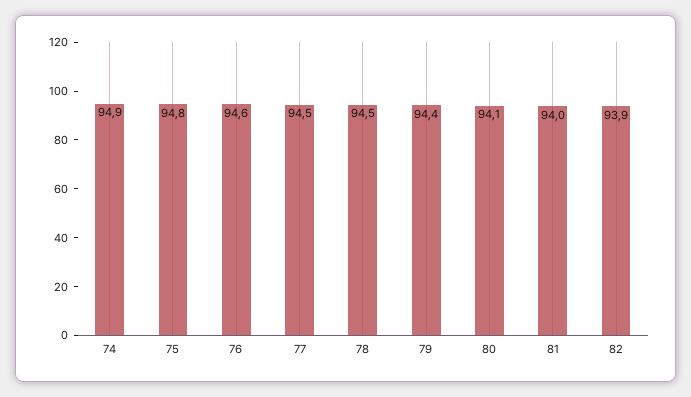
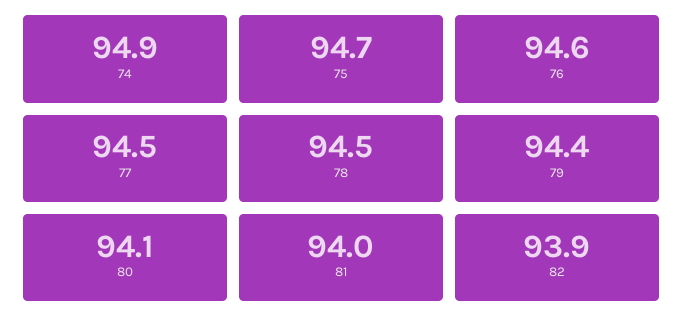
  {
    "74": 94.9,
-   "75": 94.8,
+   "75": 94.7,
    "76": 94.6,
    "77": 94.5,
    "78": 94.5,
    "79": 94.4,
    "80": 94.1,
    "81": 94,
    "82": 93.9
  }

